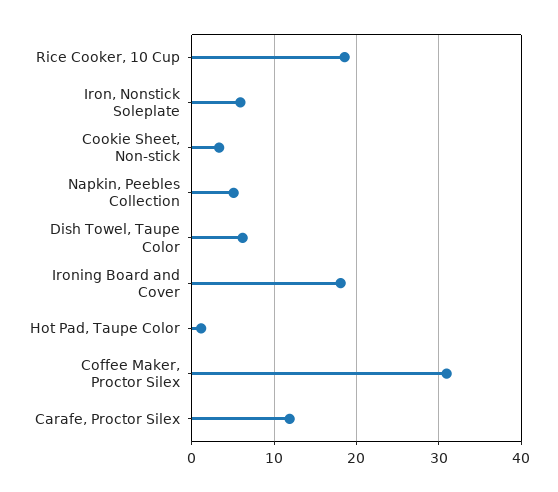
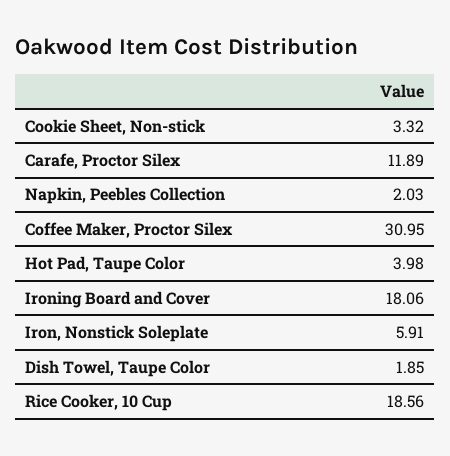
  {
    "Rice Cooker, 10 Cup": 18.56,
    "Iron, Nonstick Soleplate": 5.91,
    "Cookie Sheet, Non-stick": 3.32,
-   "Napkin, Peebles Collection": 5,
+   "Napkin, Peebles Collection": 2.03,
-   "Dish Towel, Taupe Color": 6,
+   "Dish Towel, Taupe Color": 1.85,
    "Ironing Board and Cover": 18.06,
-   "Hot Pad, Taupe Color": 1,
+   "Hot Pad, Taupe Color": 3.98,
    "Coffee Maker, Proctor Silex": 30.95,
    "Carafe, Proctor Silex": 11.89
  }

